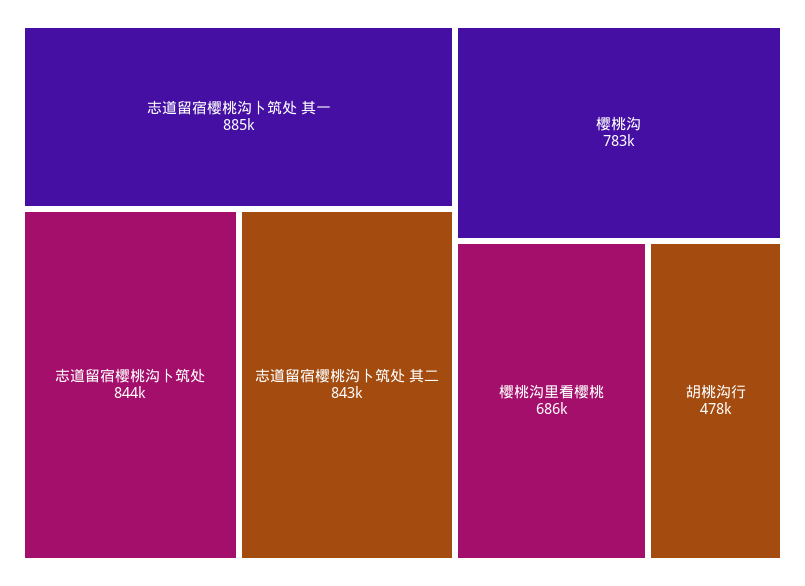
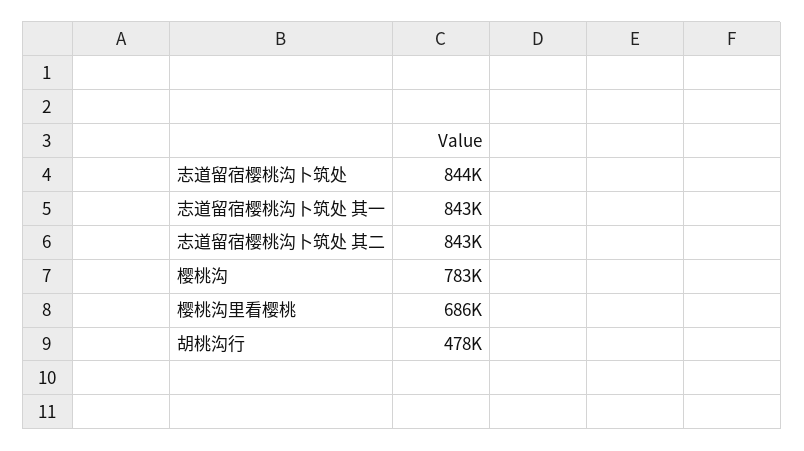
  {
-   "志道留宿樱桃沟卜筑处 其一": 885000,
+   "志道留宿樱桃沟卜筑处 其一": 843000,
    "志道留宿樱桃沟卜筑处": 844000,
    "志道留宿樱桃沟卜筑处 其二": 843000,
    "樱桃沟": 783000,
    "樱桃沟里看樱桃": 686000,
    "胡桃沟行": 478000
  }

